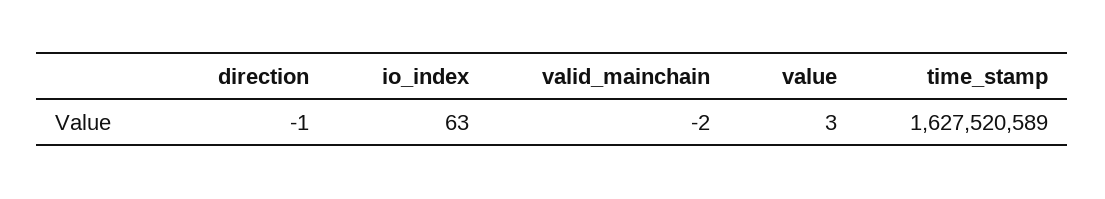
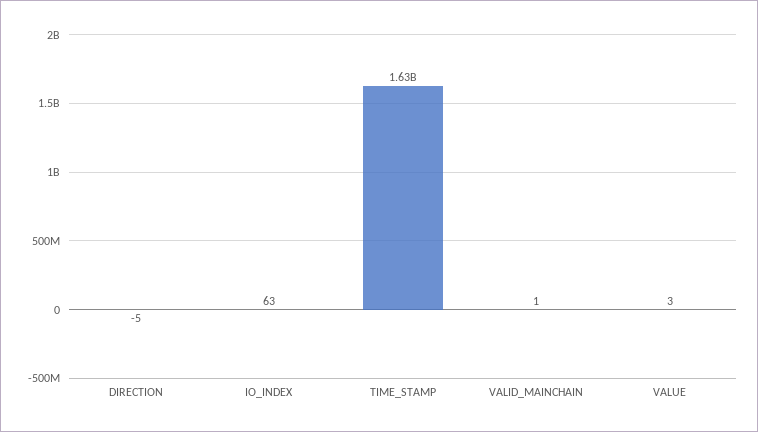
  {
-   "direction": -1,
+   "direction": -5,
    "io_index": 63,
-   "valid_mainchain": -2,
+   "valid_mainchain": 1,
    "value": 3,
    "time_stamp": 1627520589
  }

